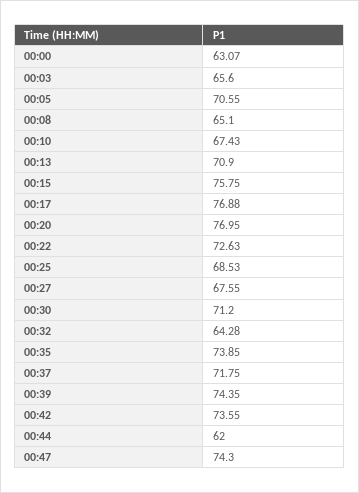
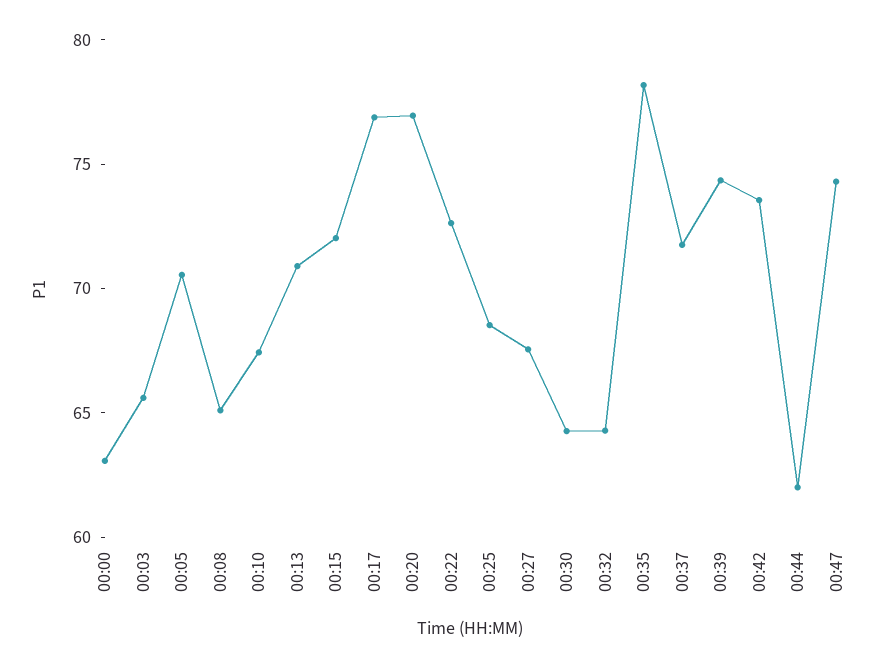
  {
    "00:00": 63.07,
    "00:03": 65.6,
    "00:05": 70.55,
    "00:08": 65.1,
    "00:10": 67.43,
    "00:13": 70.9,
-   "00:15": 75.75,
+   "00:15": 72,
    "00:17": 76.88,
    "00:20": 76.95,
    "00:22": 72.63,
    "00:25": 68.53,
    "00:27": 67.55,
-   "00:30": 71.2,
+   "00:30": 64,
    "00:32": 64.28,
-   "00:35": 73.85,
+   "00:35": 78,
    "00:37": 71.75,
    "00:39": 74.35,
    "00:42": 73.55,
    "00:44": 62,
    "00:47": 74.3
  }

